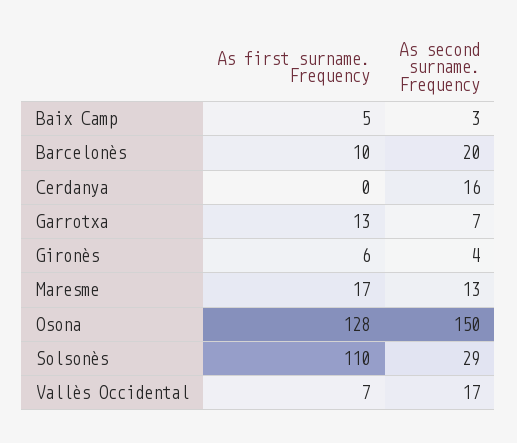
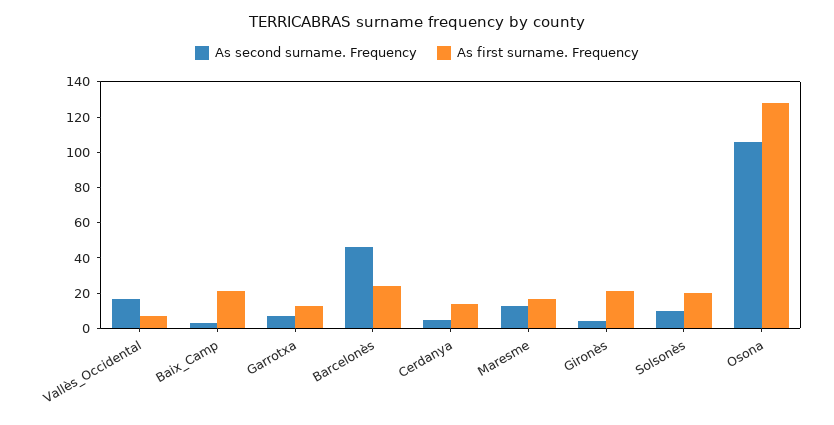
  {
    "As first surname. Frequency": {
-     "Baix Camp": 5,
+     "Baix Camp": 20,
-     "Barcelonès": 10,
+     "Barcelonès": 25,
-     "Cerdanya": 0,
+     "Cerdanya": 15,
      "Garrotxa": 13,
-     "Gironès": 6,
+     "Gironès": 20,
      "Maresme": 17,
      "Osona": 128,
-     "Solsonès": 110,
+     "Solsonès": 20,
      "Vallès Occidental": 7
    },
    "As second surname. Frequency": {
      "Baix Camp": 3,
-     "Barcelonès": 20,
+     "Barcelonès": 45,
-     "Cerdanya": 16,
+     "Cerdanya": 5,
      "Garrotxa": 7,
      "Gironès": 4,
      "Maresme": 13,
-     "Osona": 150,
+     "Osona": 105,
-     "Solsonès": 29,
+     "Solsonès": 10,
      "Vallès Occidental": 17
    }
  }

